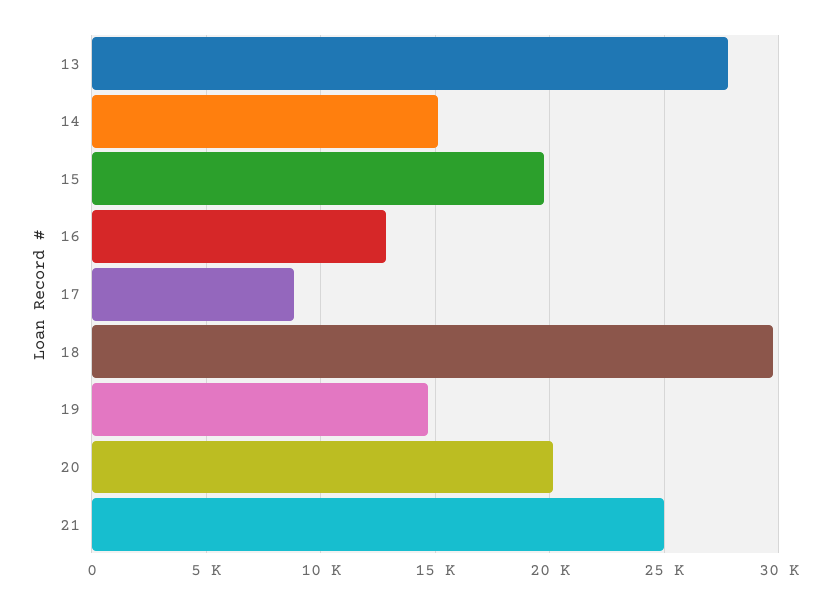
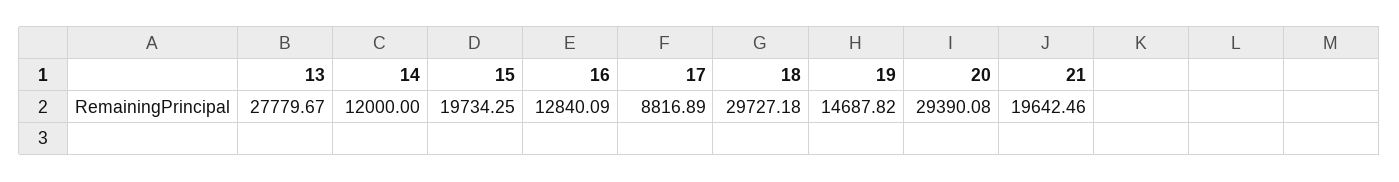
  {
    "13": 27779.67,
-   "14": 15000,
+   "14": 12000,
    "15": 19734.25,
    "16": 12840.09,
    "17": 8816.89,
    "18": 29727.18,
    "19": 14687.82,
-   "20": 20000,
+   "20": 29390.08,
-   "21": 25000
+   "21": 19642.46
  }

